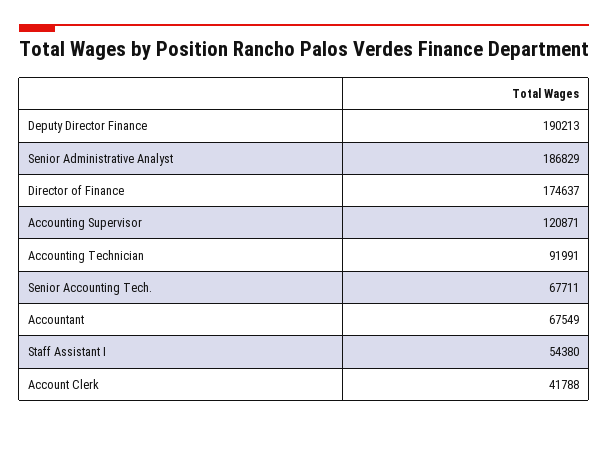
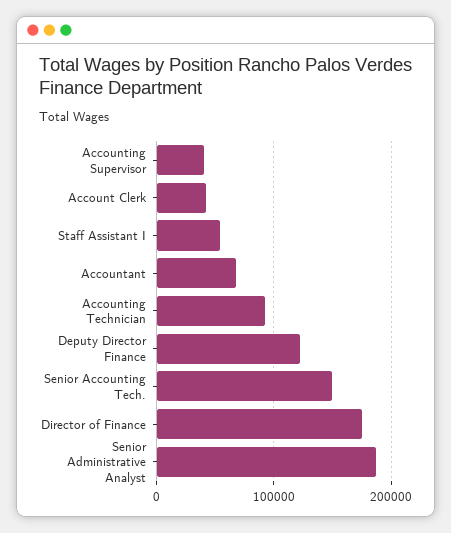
  {
-   "Deputy Director Finance": 190213,
+   "Deputy Director Finance": 120000,
    "Senior Administrative Analyst": 186829,
    "Director of Finance": 174637,
-   "Accounting Supervisor": 120871,
+   "Accounting Supervisor": 40000,
    "Accounting Technician": 91991,
-   "Senior Accounting Tech.": 67711,
+   "Senior Accounting Tech.": 150000,
    "Accountant": 67549,
    "Staff Assistant I": 54380,
    "Account Clerk": 41788
  }

